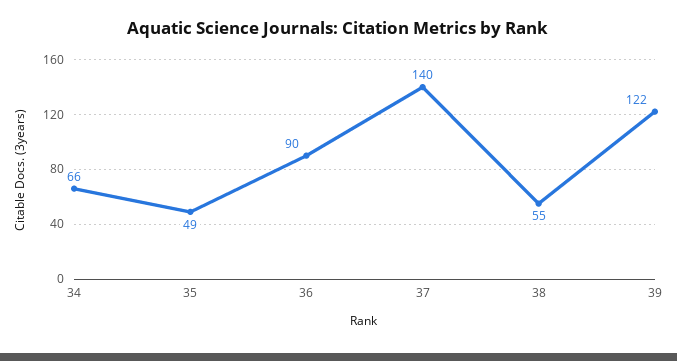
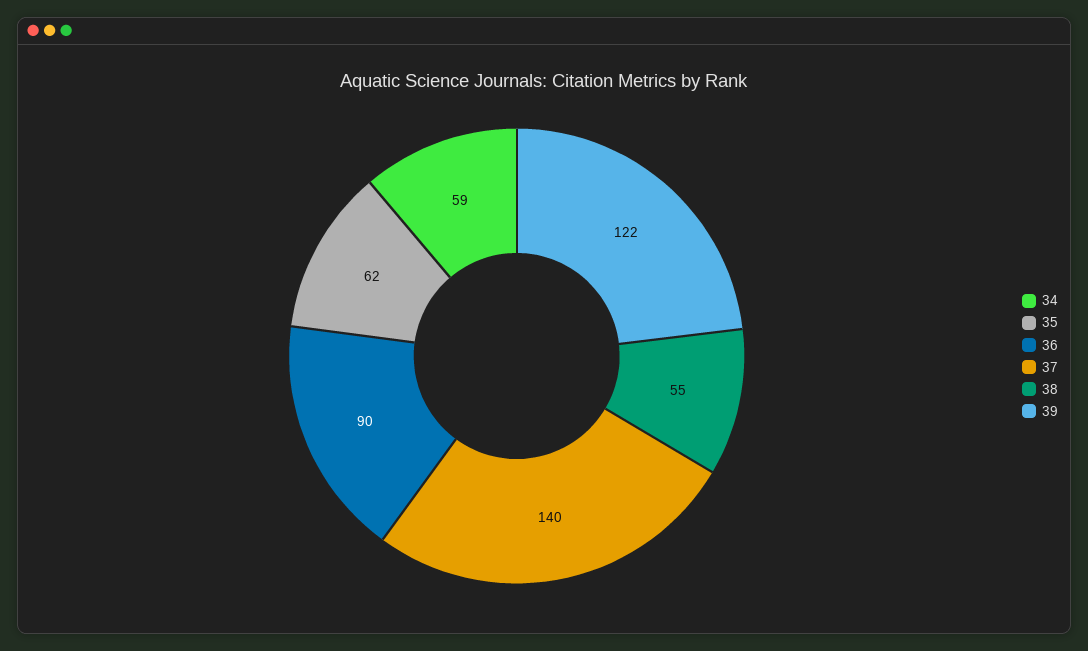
  {
-   "34": 66,
+   "34": 59,
-   "35": 49,
+   "35": 62,
    "36": 90,
    "37": 140,
    "38": 55,
    "39": 122
  }

